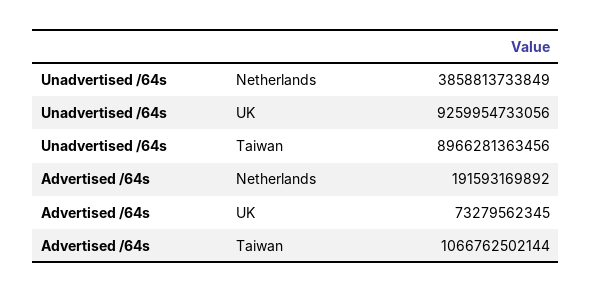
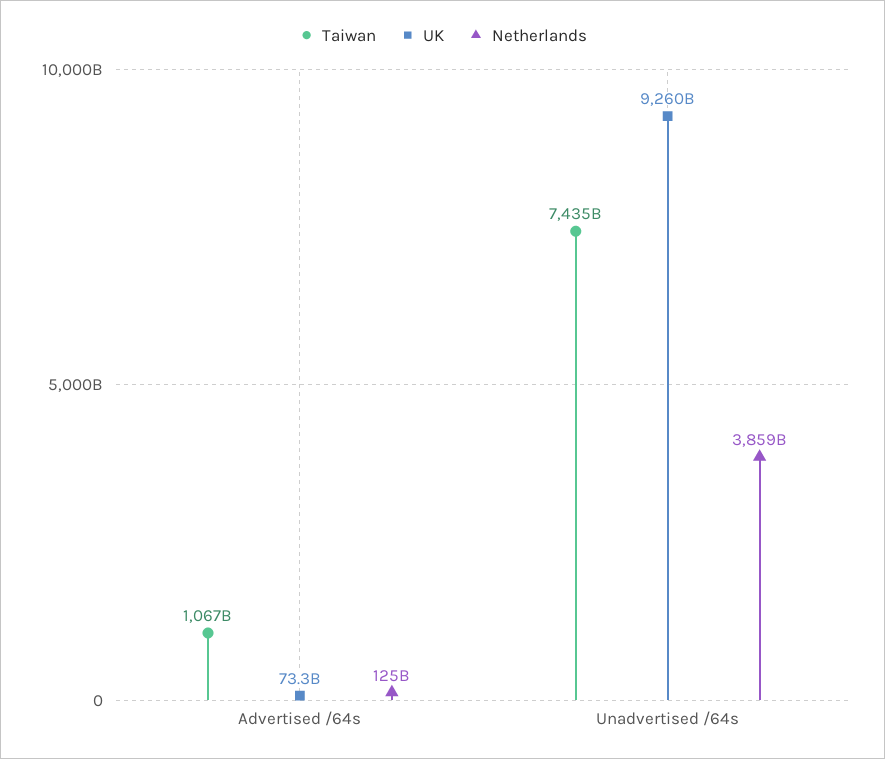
  {
    "Netherlands": {
      "Unadvertised /64s": 3858813733849,
-     "Advertised /64s": 191593169892
+     "Advertised /64s": 125000000000
    },
    "UK": {
      "Unadvertised /64s": 9259954733056,
      "Advertised /64s": 73279562345
    },
    "Taiwan": {
-     "Unadvertised /64s": 8966281363456,
+     "Unadvertised /64s": 7435000000000,
      "Advertised /64s": 1066762502144
    }
  }

